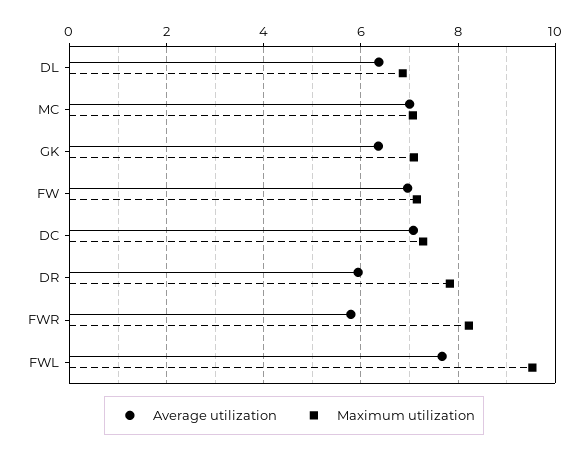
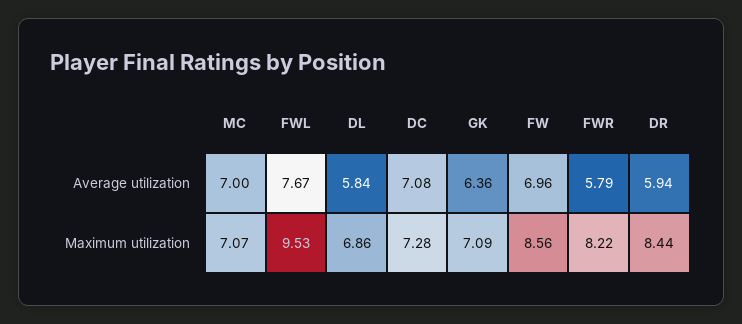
  {
    "Average utilization": {
-     "DL": 6.4,
+     "DL": 5.84,
      "MC": 7,
      "GK": 6.36,
      "FW": 6.96,
      "DC": 7.08,
      "DR": 5.94,
      "FWR": 5.79,
      "FWL": 7.67
    },
    "Maximum utilization": {
      "DL": 6.86,
      "MC": 7.07,
      "GK": 7.09,
-     "FW": 7.2,
+     "FW": 8.56,
      "DC": 7.28,
-     "DR": 7.8,
+     "DR": 8.44,
      "FWR": 8.22,
      "FWL": 9.53
    }
  }

